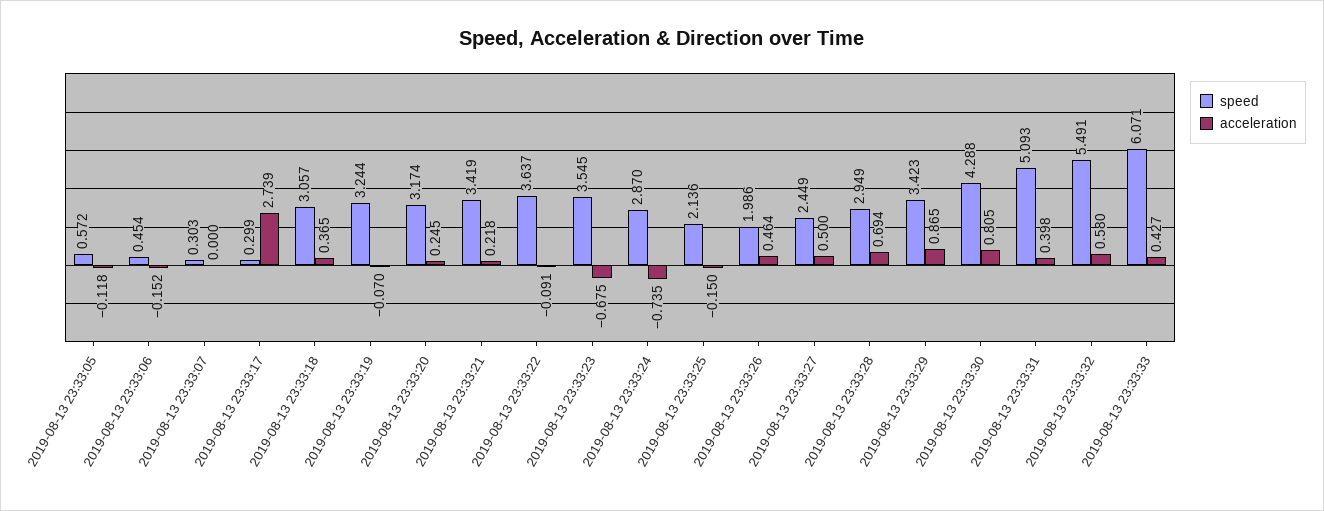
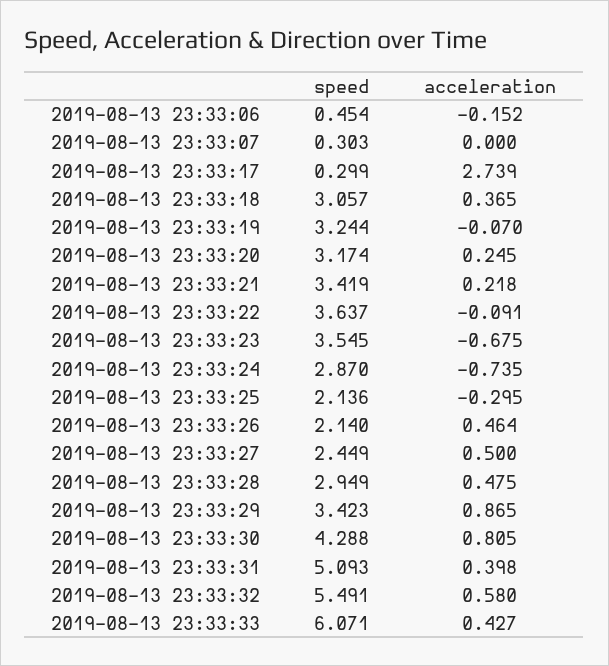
  {
    "speed": {
-     "2019-08-13 23:33:05": 0.572,
      "2019-08-13 23:33:06": 0.454,
      "2019-08-13 23:33:07": 0.303,
      "2019-08-13 23:33:17": 0.299,
      "2019-08-13 23:33:18": 3.057,
      "2019-08-13 23:33:19": 3.244,
      "2019-08-13 23:33:20": 3.174,
      "2019-08-13 23:33:21": 3.419,
      "2019-08-13 23:33:22": 3.637,
      "2019-08-13 23:33:23": 3.545,
      "2019-08-13 23:33:24": 2.87,
      "2019-08-13 23:33:25": 2.136,
-     "2019-08-13 23:33:26": 1.986,
+     "2019-08-13 23:33:26": 2.14,
      "2019-08-13 23:33:27": 2.449,
      "2019-08-13 23:33:28": 2.949,
      "2019-08-13 23:33:29": 3.423,
      "2019-08-13 23:33:30": 4.288,
      "2019-08-13 23:33:31": 5.093,
      "2019-08-13 23:33:32": 5.491,
      "2019-08-13 23:33:33": 6.071
    },
    "acceleration": {
-     "2019-08-13 23:33:05": -0.118,
      "2019-08-13 23:33:06": -0.152,
      "2019-08-13 23:33:07": 0,
      "2019-08-13 23:33:17": 2.739,
      "2019-08-13 23:33:18": 0.365,
      "2019-08-13 23:33:19": -0.07,
      "2019-08-13 23:33:20": 0.245,
      "2019-08-13 23:33:21": 0.218,
      "2019-08-13 23:33:22": -0.091,
      "2019-08-13 23:33:23": -0.675,
      "2019-08-13 23:33:24": -0.735,
-     "2019-08-13 23:33:25": -0.15,
+     "2019-08-13 23:33:25": -0.295,
      "2019-08-13 23:33:26": 0.464,
      "2019-08-13 23:33:27": 0.5,
-     "2019-08-13 23:33:28": 0.694,
+     "2019-08-13 23:33:28": 0.475,
      "2019-08-13 23:33:29": 0.865,
      "2019-08-13 23:33:30": 0.805,
      "2019-08-13 23:33:31": 0.398,
      "2019-08-13 23:33:32": 0.58,
      "2019-08-13 23:33:33": 0.427
    }
  }

